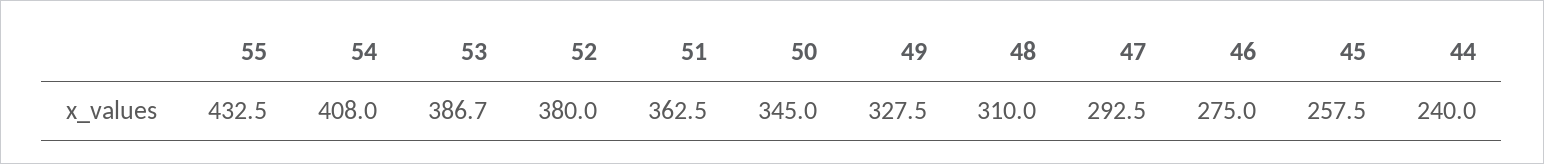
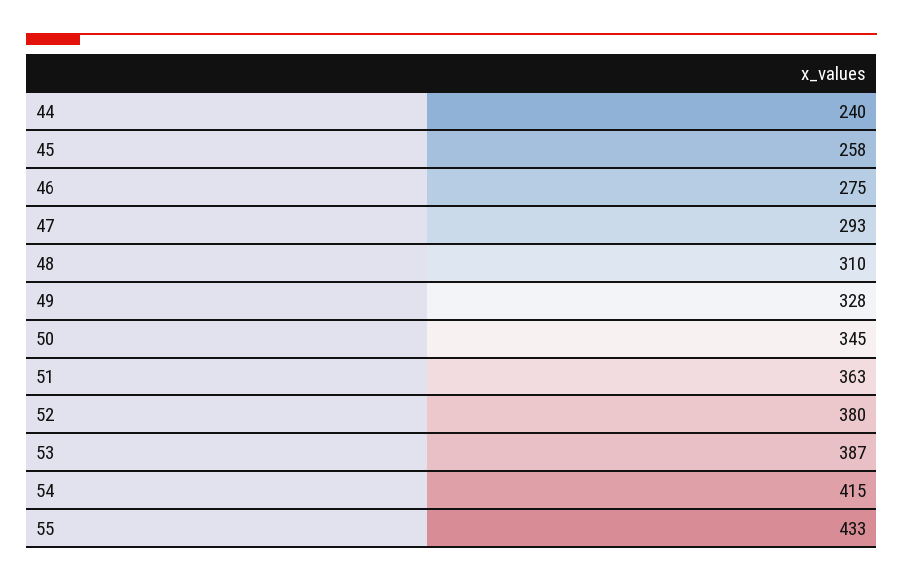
  {
    "55": 432.5,
-   "54": 408,
+   "54": 415,
    "53": 386.7,
    "52": 380,
    "51": 362.5,
    "50": 345,
    "49": 327.5,
    "48": 310,
    "47": 292.5,
    "46": 275,
    "45": 257.5,
    "44": 240
  }

